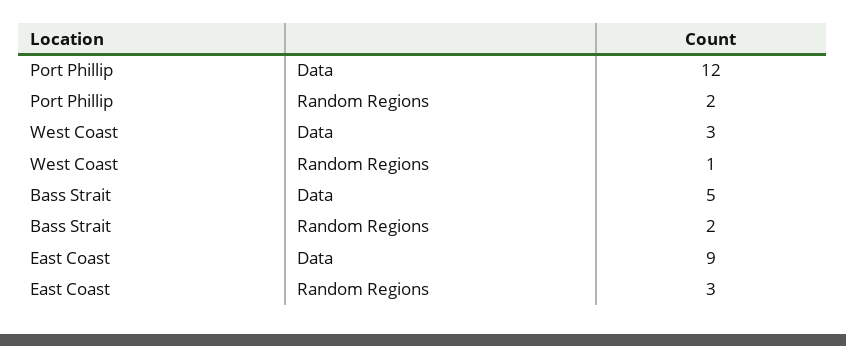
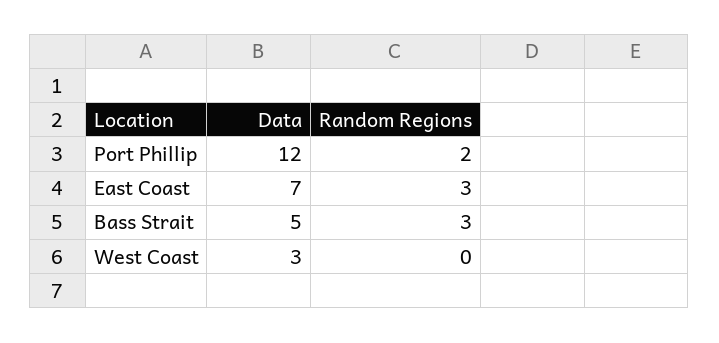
  {
    "Port Phillip": {
      "Data": 12,
      "Random Regions": 2
    },
    "West Coast": {
      "Data": 3,
-     "Random Regions": 1
+     "Random Regions": 0
    },
    "Bass Strait": {
      "Data": 5,
-     "Random Regions": 2
+     "Random Regions": 3
    },
    "East Coast": {
-     "Data": 9,
+     "Data": 7,
      "Random Regions": 3
    }
  }

